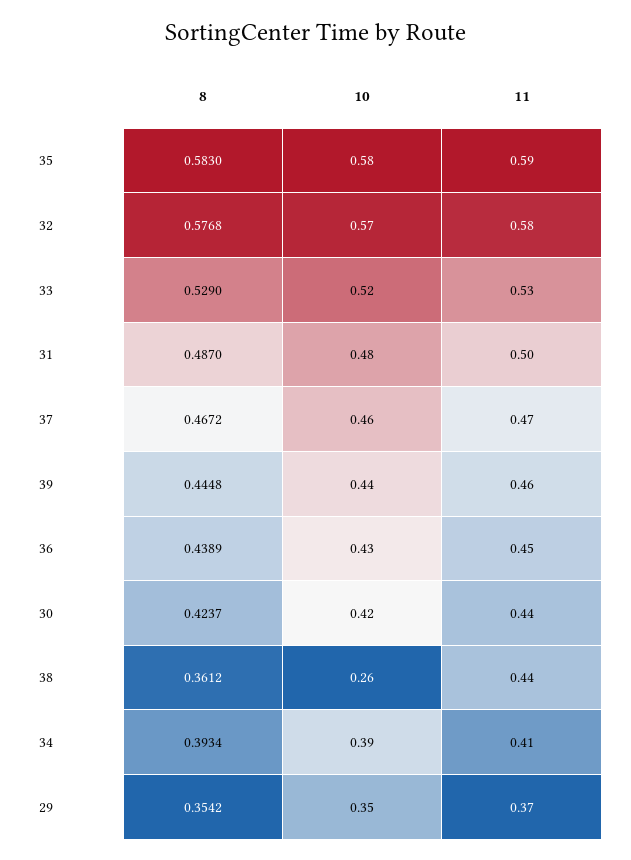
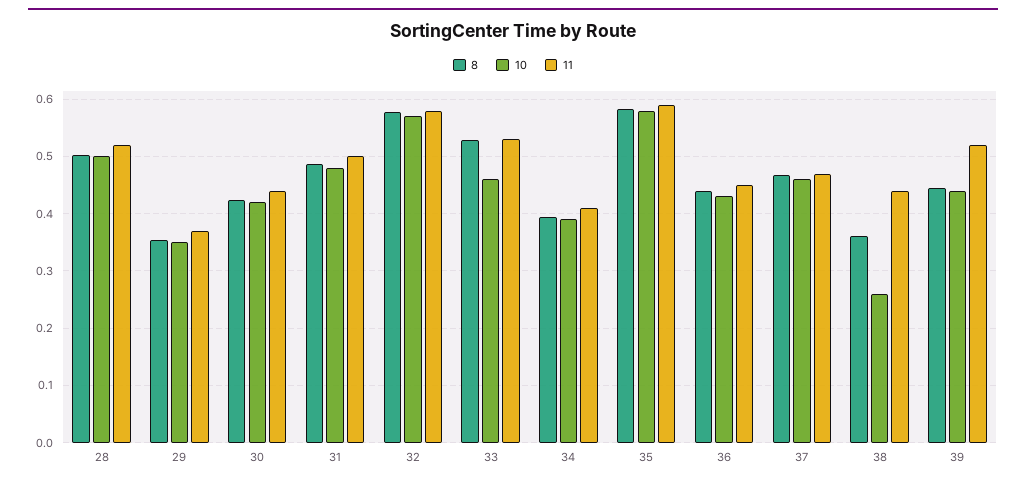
  {
    "8": {
      "35": 0.583,
      "32": 0.5768,
      "33": 0.529,
      "31": 0.487,
      "37": 0.4672,
      "39": 0.4448,
      "36": 0.4389,
      "30": 0.4237,
      "38": 0.3612,
      "34": 0.3934,
-     "29": 0.3542
+     "29": 0.3542,
+     "28": 0.5
    },
    "10": {
      "35": 0.58,
      "32": 0.57,
-     "33": 0.52,
+     "33": 0.46,
      "31": 0.48,
      "37": 0.46,
      "39": 0.44,
      "36": 0.43,
      "30": 0.42,
      "38": 0.26,
      "34": 0.39,
-     "29": 0.35
+     "29": 0.35,
+     "28": 0.5
    },
    "11": {
      "35": 0.59,
      "32": 0.58,
      "33": 0.53,
      "31": 0.5,
      "37": 0.47,
-     "39": 0.46,
+     "39": 0.52,
      "36": 0.45,
      "30": 0.44,
      "38": 0.44,
      "34": 0.41,
-     "29": 0.37
+     "29": 0.37,
+     "28": 0.52
    }
  }

